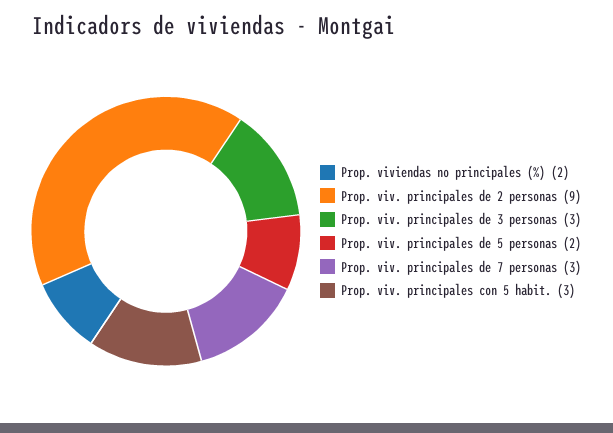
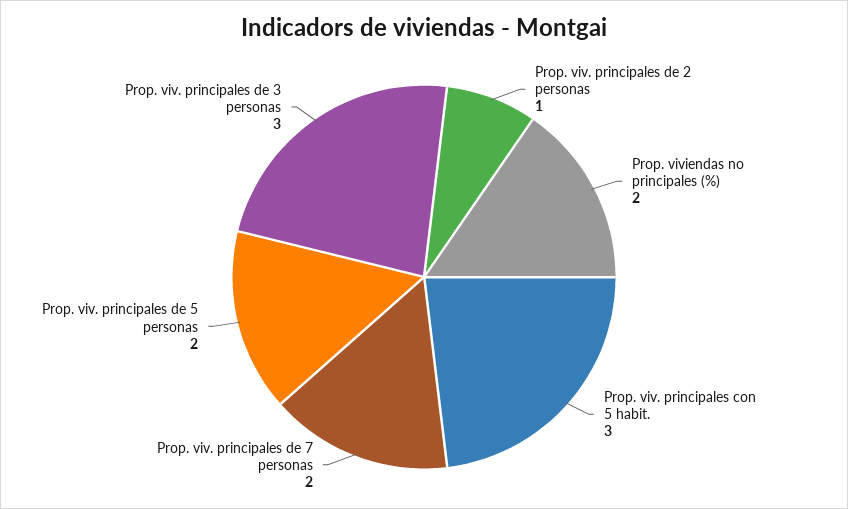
  {
    "Prop. viviendas no principales (%)": 2,
-   "Prop. viv. principales de 2 personas": 9,
+   "Prop. viv. principales de 2 personas": 1,
    "Prop. viv. principales de 3 personas": 3,
    "Prop. viv. principales de 5 personas": 2,
-   "Prop. viv. principales de 7 personas": 3,
+   "Prop. viv. principales de 7 personas": 2,
    "Prop. viv. principales con 5 habit.": 3
  }

